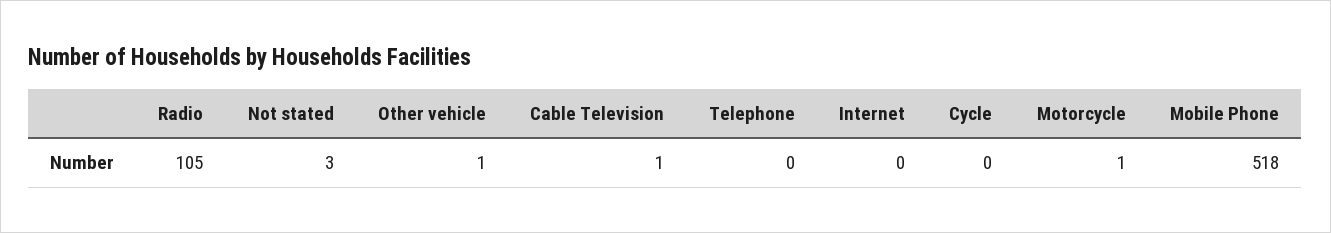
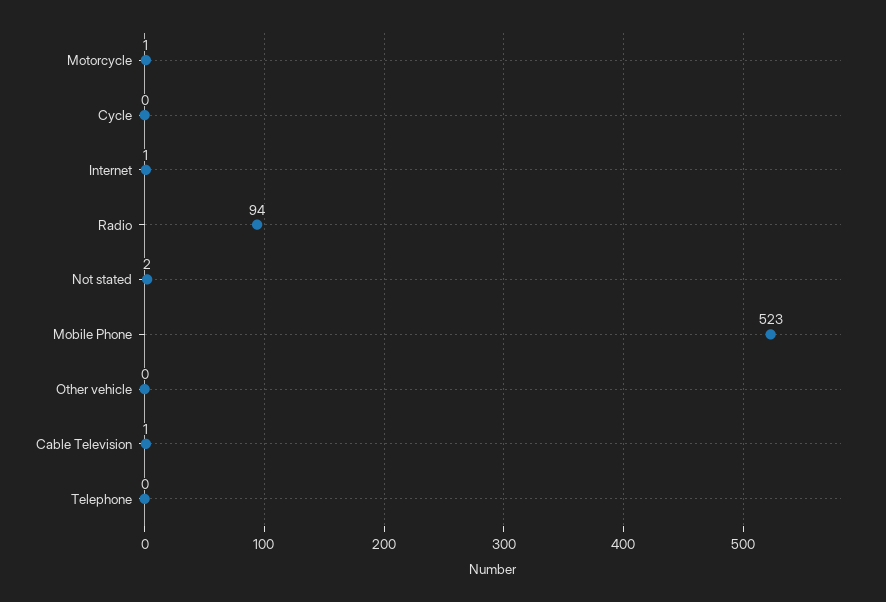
  {
-   "Radio": 105,
+   "Radio": 94,
-   "Not stated": 3,
+   "Not stated": 2,
-   "Other vehicle": 1,
+   "Other vehicle": 0,
    "Cable Television": 1,
    "Telephone": 0,
-   "Internet": 0,
+   "Internet": 1,
    "Cycle": 0,
    "Motorcycle": 1,
-   "Mobile Phone": 518
+   "Mobile Phone": 523
  }

